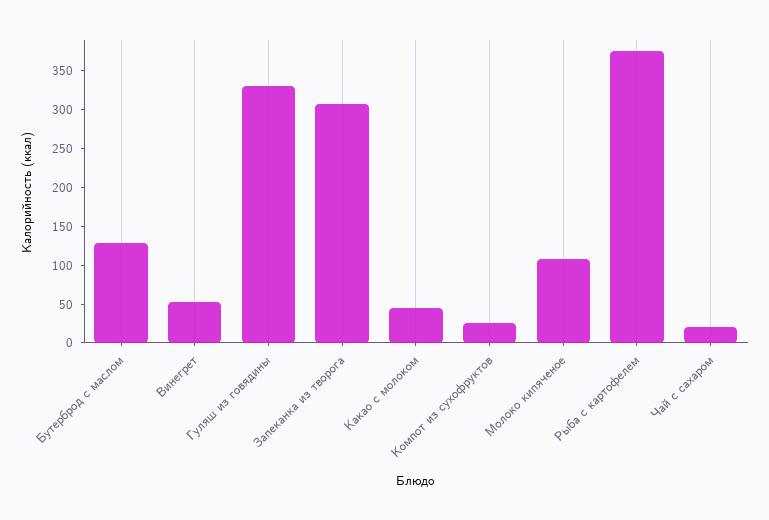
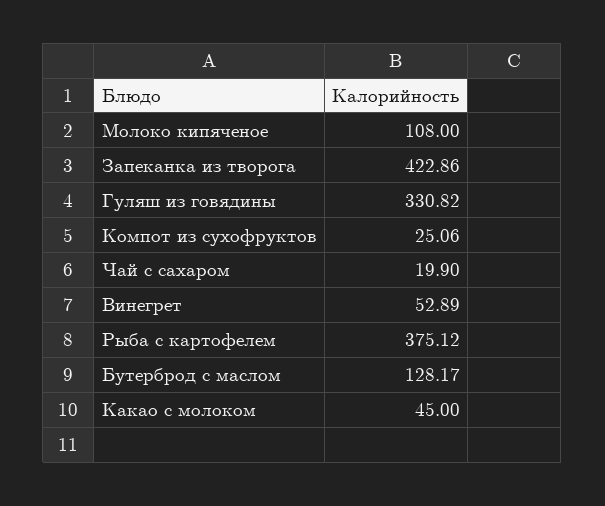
  {
    "Бутерброд с маслом": 128.17,
    "Винегрет": 52.89,
    "Гуляш из говядины": 330.82,
-   "Запеканка из творога": 300,
+   "Запеканка из творога": 422.86,
    "Какао с молоком": 45,
    "Компот из сухофруктов": 25.06,
    "Молоко кипяченое": 108,
    "Рыба с картофелем": 375.12,
    "Чай с сахаром": 19.9
  }

